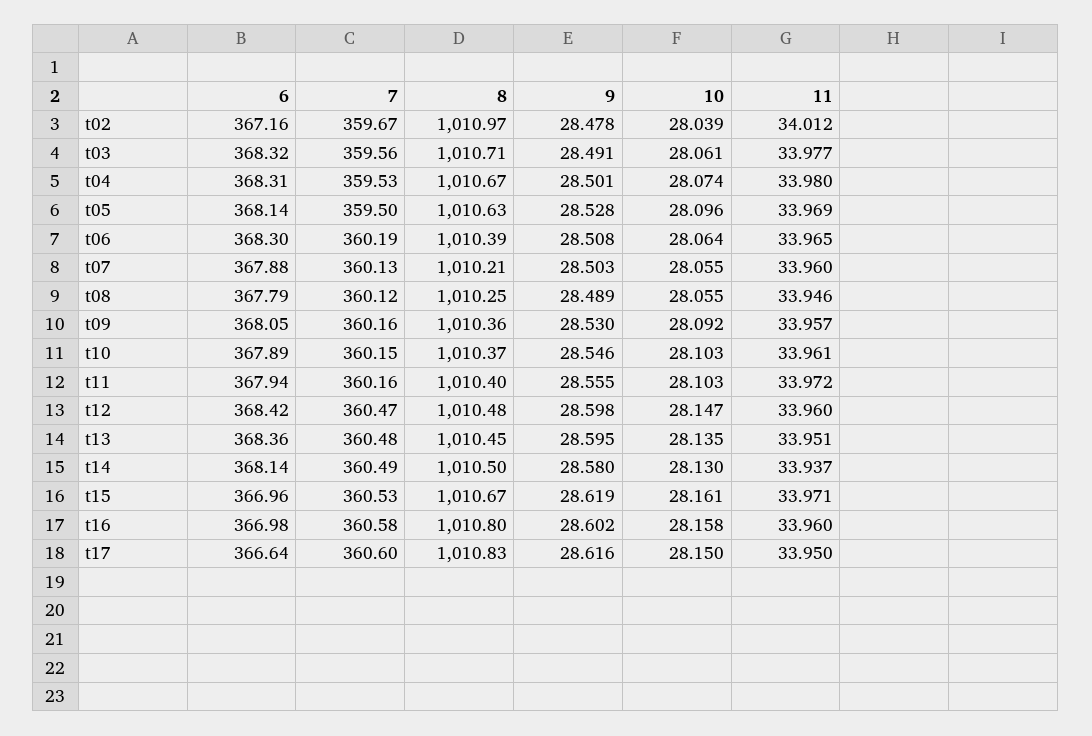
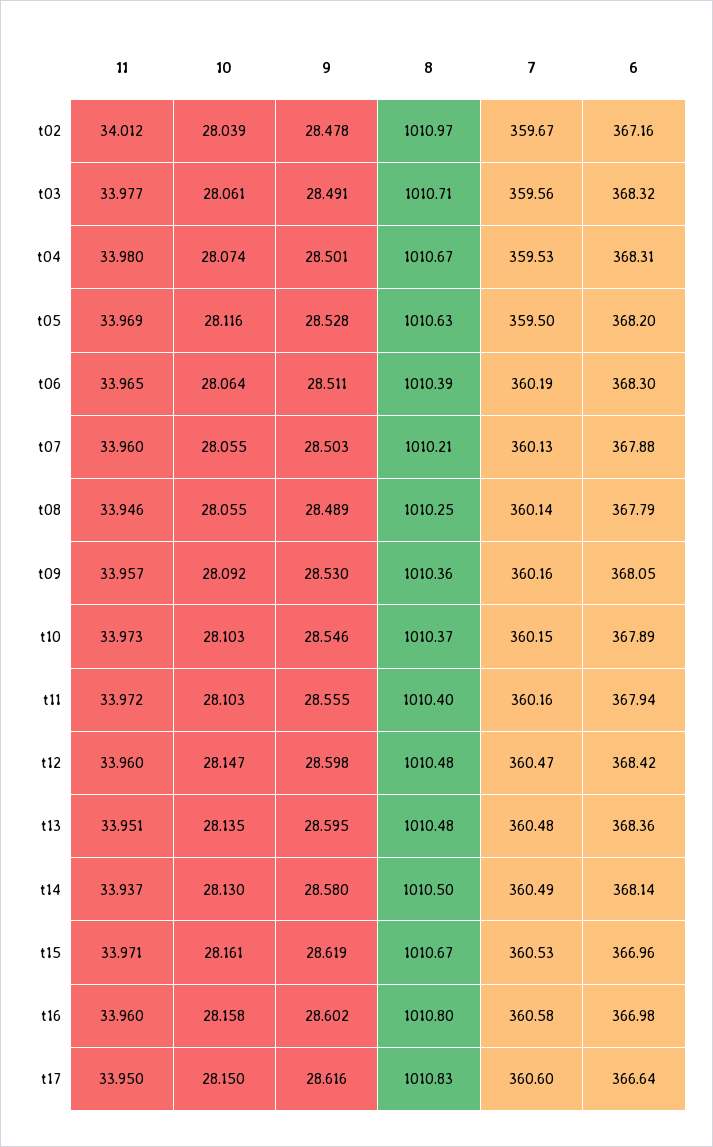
  {
    "6": {
      "t02": 367.16,
      "t03": 368.32,
      "t04": 368.31,
-     "t05": 368.14,
+     "t05": 368.2,
      "t06": 368.3,
      "t07": 367.88,
      "t08": 367.79,
      "t09": 368.05,
      "t10": 367.89,
      "t11": 367.94,
      "t12": 368.42,
      "t13": 368.36,
      "t14": 368.14,
      "t15": 366.96,
      "t16": 366.98,
      "t17": 366.64
    },
    "7": {
      "t02": 359.67,
      "t03": 359.56,
      "t04": 359.53,
      "t05": 359.5,
      "t06": 360.19,
      "t07": 360.13,
-     "t08": 360.12,
+     "t08": 360.14,
      "t09": 360.16,
      "t10": 360.15,
      "t11": 360.16,
      "t12": 360.47,
      "t13": 360.48,
      "t14": 360.49,
      "t15": 360.53,
      "t16": 360.58,
      "t17": 360.6
    },
    "8": {
      "t02": 1010.97,
      "t03": 1010.71,
      "t04": 1010.67,
      "t05": 1010.63,
      "t06": 1010.39,
      "t07": 1010.21,
      "t08": 1010.25,
      "t09": 1010.36,
      "t10": 1010.37,
      "t11": 1010.4,
      "t12": 1010.48,
-     "t13": 1010.45,
+     "t13": 1010.48,
      "t14": 1010.5,
      "t15": 1010.67,
      "t16": 1010.8,
      "t17": 1010.83
    },
    "9": {
      "t02": 28.478,
      "t03": 28.491,
      "t04": 28.501,
      "t05": 28.528,
-     "t06": 28.508,
+     "t06": 28.511,
      "t07": 28.503,
      "t08": 28.489,
      "t09": 28.53,
      "t10": 28.546,
      "t11": 28.555,
      "t12": 28.598,
      "t13": 28.595,
      "t14": 28.58,
      "t15": 28.619,
      "t16": 28.602,
      "t17": 28.616
    },
    "10": {
      "t02": 28.039,
      "t03": 28.061,
      "t04": 28.074,
-     "t05": 28.096,
+     "t05": 28.116,
      "t06": 28.064,
      "t07": 28.055,
      "t08": 28.055,
      "t09": 28.092,
      "t10": 28.103,
      "t11": 28.103,
      "t12": 28.147,
      "t13": 28.135,
      "t14": 28.13,
      "t15": 28.161,
      "t16": 28.158,
      "t17": 28.15
    },
    "11": {
      "t02": 34.012,
      "t03": 33.977,
      "t04": 33.98,
      "t05": 33.969,
      "t06": 33.965,
      "t07": 33.96,
      "t08": 33.946,
      "t09": 33.957,
-     "t10": 33.961,
+     "t10": 33.973,
      "t11": 33.972,
      "t12": 33.96,
      "t13": 33.951,
      "t14": 33.937,
      "t15": 33.971,
      "t16": 33.96,
      "t17": 33.95
    }
  }

